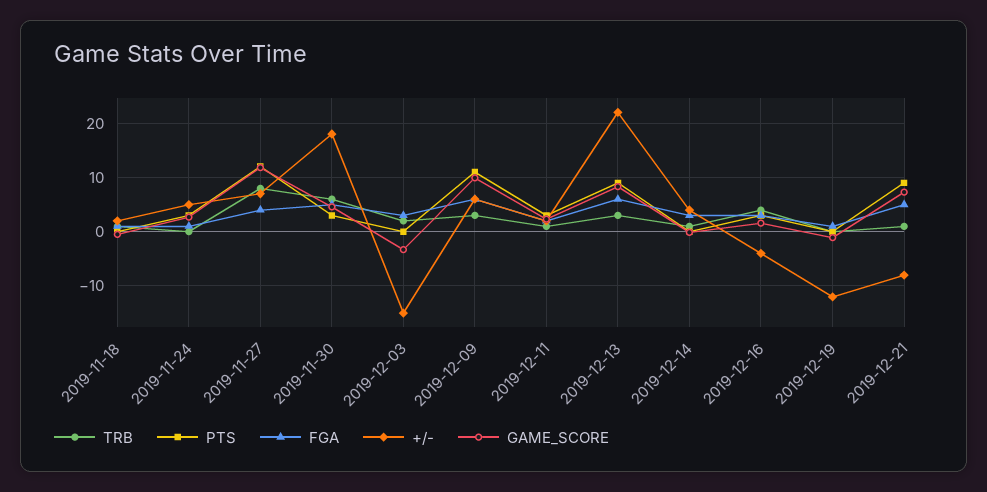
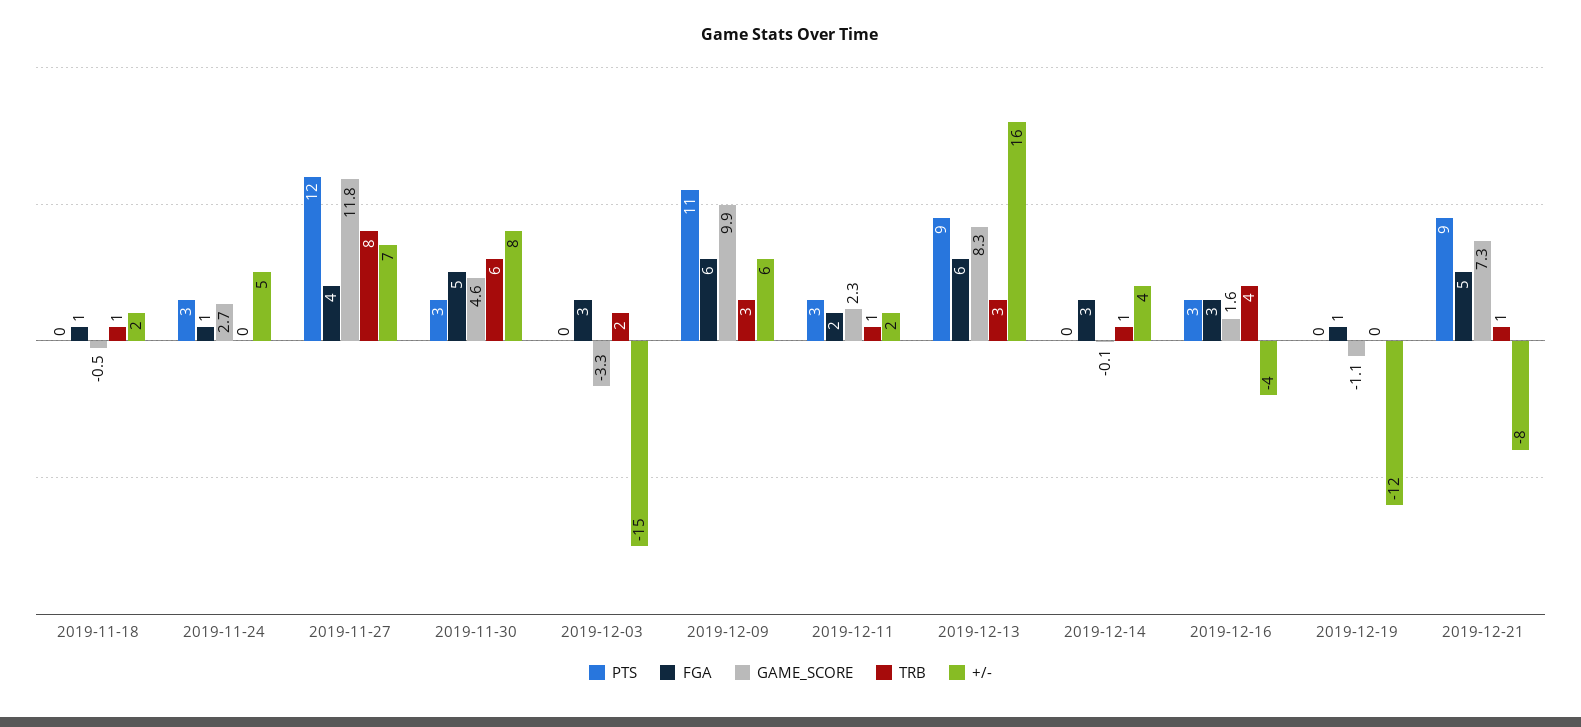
  {
    "TRB": {
      "2019-11-18": 1,
      "2019-11-24": 0,
      "2019-11-27": 8,
      "2019-11-30": 6,
      "2019-12-03": 2,
      "2019-12-09": 3,
      "2019-12-11": 1,
      "2019-12-13": 3,
      "2019-12-14": 1,
      "2019-12-16": 4,
      "2019-12-19": 0,
      "2019-12-21": 1
    },
    "PTS": {
      "2019-11-18": 0,
      "2019-11-24": 3,
      "2019-11-27": 12,
      "2019-11-30": 3,
      "2019-12-03": 0,
      "2019-12-09": 11,
      "2019-12-11": 3,
      "2019-12-13": 9,
      "2019-12-14": 0,
      "2019-12-16": 3,
      "2019-12-19": 0,
      "2019-12-21": 9
    },
    "FGA": {
      "2019-11-18": 1,
      "2019-11-24": 1,
      "2019-11-27": 4,
      "2019-11-30": 5,
      "2019-12-03": 3,
      "2019-12-09": 6,
      "2019-12-11": 2,
      "2019-12-13": 6,
      "2019-12-14": 3,
      "2019-12-16": 3,
      "2019-12-19": 1,
      "2019-12-21": 5
    },
    "+/-": {
      "2019-11-18": 2,
      "2019-11-24": 5,
      "2019-11-27": 7,
-     "2019-11-30": 18,
+     "2019-11-30": 8,
      "2019-12-03": -15,
      "2019-12-09": 6,
      "2019-12-11": 2,
-     "2019-12-13": 22,
+     "2019-12-13": 16,
      "2019-12-14": 4,
      "2019-12-16": -4,
      "2019-12-19": -12,
      "2019-12-21": -8
    },
    "GAME_SCORE": {
      "2019-11-18": -0.5,
      "2019-11-24": 2.7,
      "2019-11-27": 11.8,
      "2019-11-30": 4.6,
      "2019-12-03": -3.3,
      "2019-12-09": 9.9,
      "2019-12-11": 2.3,
      "2019-12-13": 8.3,
      "2019-12-14": -0.1,
      "2019-12-16": 1.6,
      "2019-12-19": -1.1,
      "2019-12-21": 7.3
    }
  }

